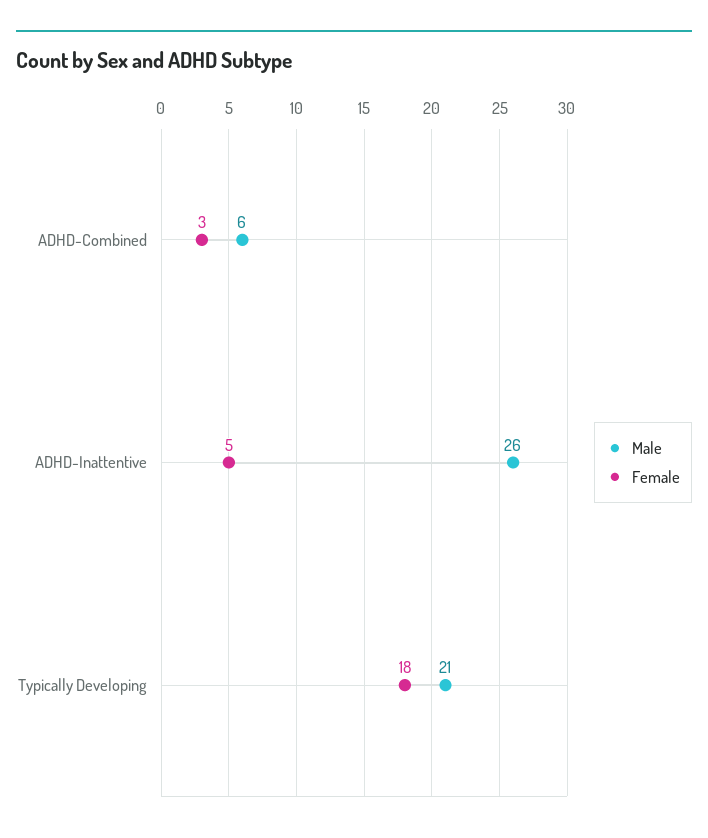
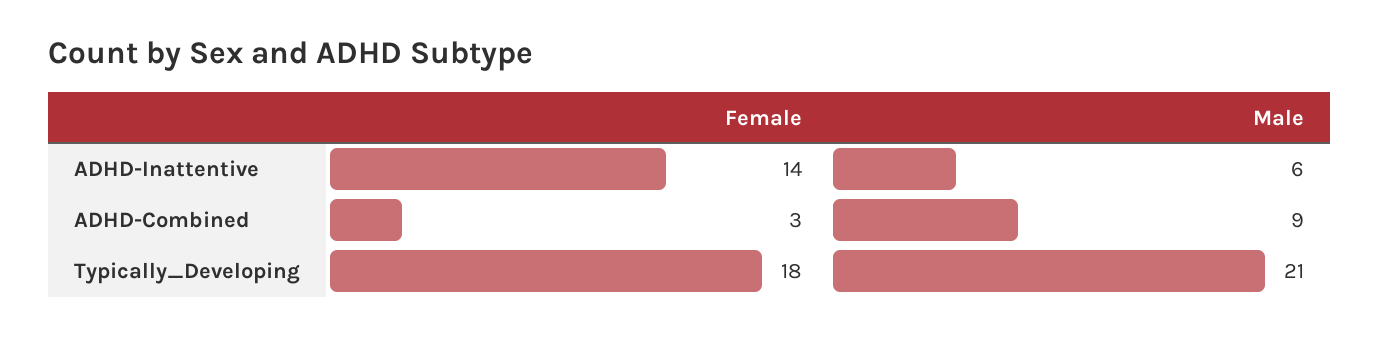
  {
    "Male": {
-     "ADHD-Combined": 6,
+     "ADHD-Combined": 9,
-     "ADHD-Inattentive": 26,
+     "ADHD-Inattentive": 6,
      "Typically Developing": 21
    },
    "Female": {
      "ADHD-Combined": 3,
-     "ADHD-Inattentive": 5,
+     "ADHD-Inattentive": 14,
      "Typically Developing": 18
    }
  }

